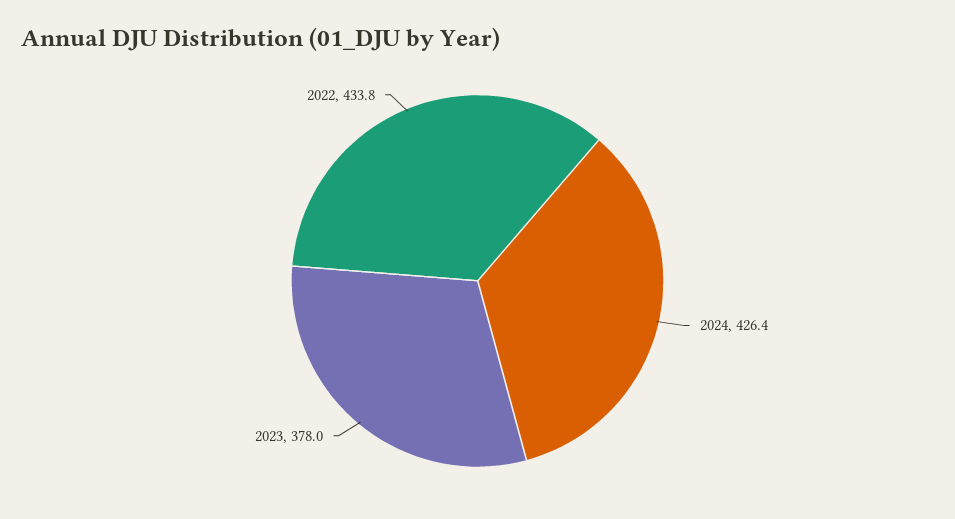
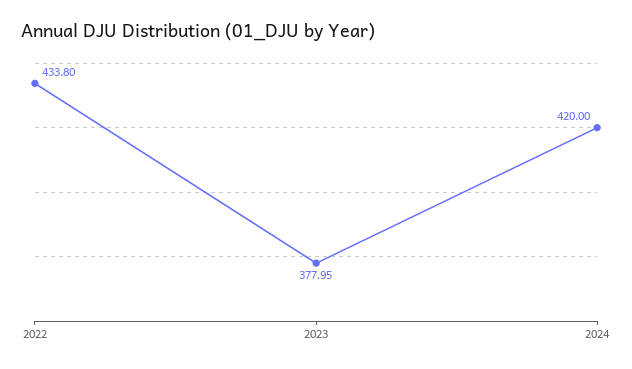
  {
-   "2024": 426.4,
+   "2024": 420,
    "2023": 377.95,
    "2022": 433.8
  }

